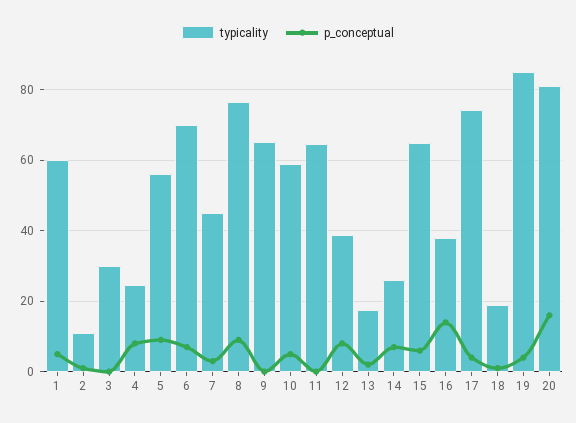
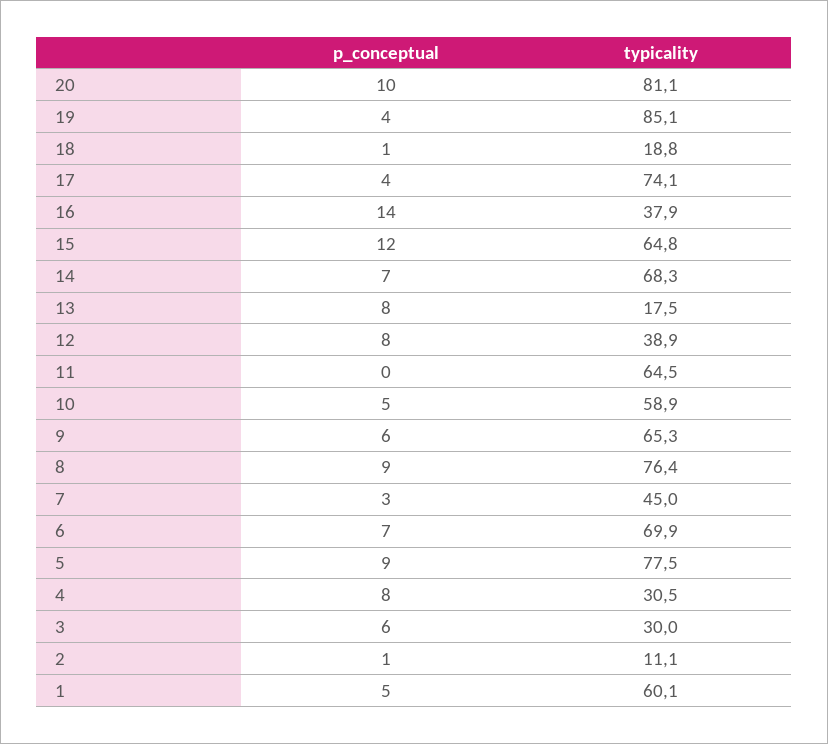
  {
    "typicality": {
      "1": 60.1,
      "2": 11.1,
      "3": 30,
-     "4": 24,
+     "4": 30.5,
-     "5": 56,
+     "5": 77.5,
      "6": 69.9,
      "7": 45,
      "8": 76.4,
      "9": 65.3,
      "10": 58.9,
      "11": 64.5,
      "12": 38.9,
      "13": 17.5,
-     "14": 26,
+     "14": 68.3,
      "15": 64.8,
      "16": 37.9,
      "17": 74.1,
      "18": 18.8,
      "19": 85.1,
      "20": 81.1
    },
    "p_conceptual": {
      "1": 5,
      "2": 1,
-     "3": 0,
+     "3": 6,
      "4": 8,
      "5": 9,
      "6": 7,
      "7": 3,
      "8": 9,
-     "9": 0,
+     "9": 6,
      "10": 5,
      "11": 0,
      "12": 8,
-     "13": 2,
+     "13": 8,
      "14": 7,
-     "15": 6,
+     "15": 12,
      "16": 14,
      "17": 4,
      "18": 1,
      "19": 4,
-     "20": 16
+     "20": 10
    }
  }

